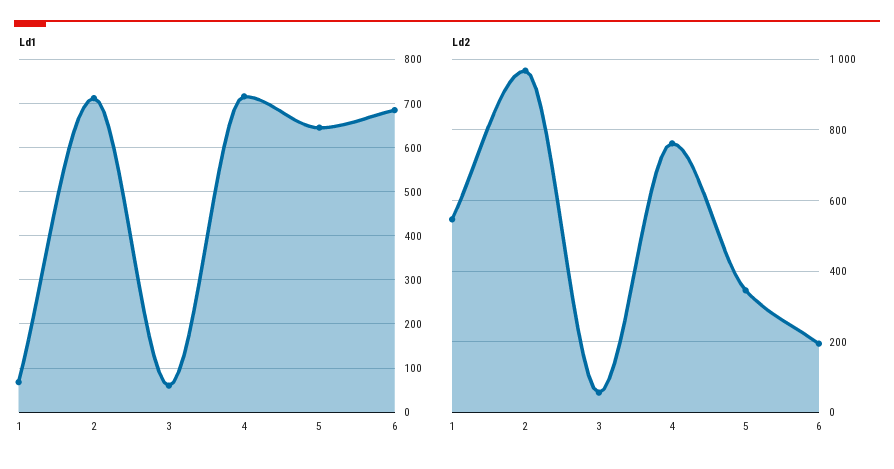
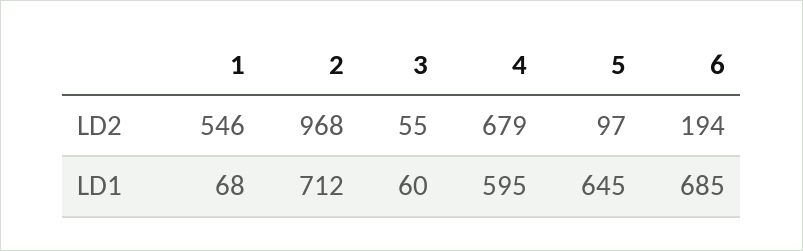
  {
    "Ld1": {
      "1": 68,
      "2": 712,
      "3": 60,
-     "4": 720,
+     "4": 595,
      "5": 645,
      "6": 685
    },
    "Ld2": {
      "1": 546,
      "2": 968,
      "3": 55,
-     "4": 760,
+     "4": 679,
-     "5": 340,
+     "5": 97,
      "6": 194
    }
  }

